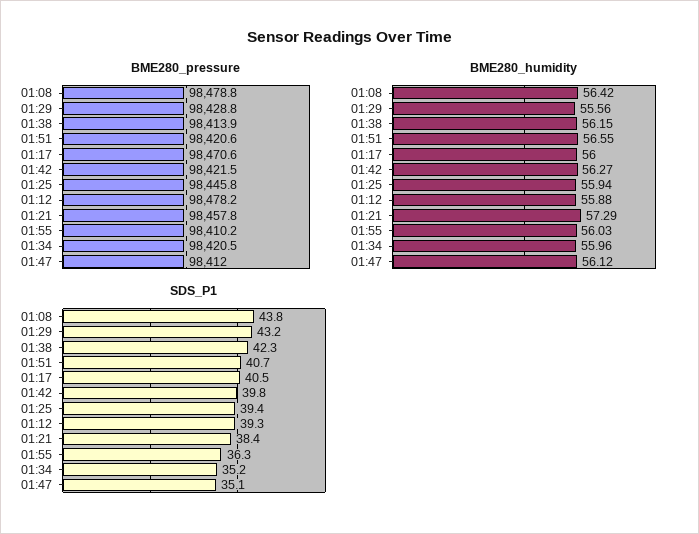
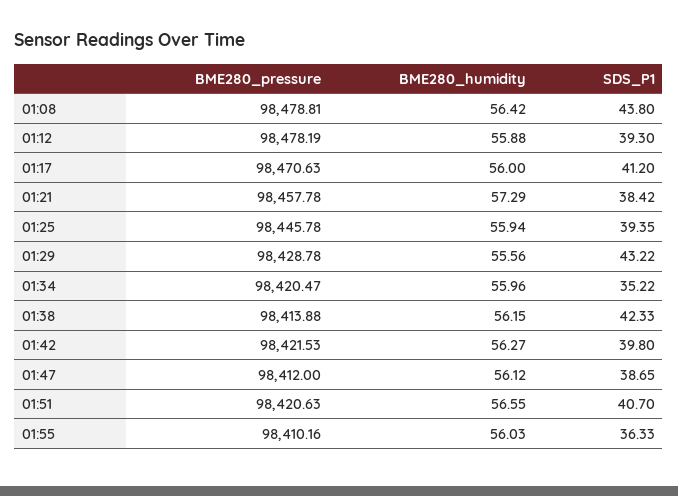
  {
    "BME280_pressure": {
      "01:08": 98478.81,
      "01:29": 98428.78,
      "01:38": 98413.88,
      "01:51": 98420.63,
      "01:17": 98470.63,
      "01:42": 98421.53,
      "01:25": 98445.78,
      "01:12": 98478.19,
      "01:21": 98457.78,
      "01:55": 98410.16,
      "01:34": 98420.47,
      "01:47": 98412
    },
    "BME280_humidity": {
      "01:08": 56.42,
      "01:29": 55.56,
      "01:38": 56.15,
      "01:51": 56.55,
      "01:17": 56,
      "01:42": 56.27,
      "01:25": 55.94,
      "01:12": 55.88,
      "01:21": 57.29,
      "01:55": 56.03,
      "01:34": 55.96,
      "01:47": 56.12
    },
    "SDS_P1": {
      "01:08": 43.8,
      "01:29": 43.22,
      "01:38": 42.33,
      "01:51": 40.7,
-     "01:17": 40.5,
+     "01:17": 41.2,
      "01:42": 39.8,
      "01:25": 39.35,
      "01:12": 39.3,
      "01:21": 38.42,
      "01:55": 36.33,
      "01:34": 35.22,
-     "01:47": 35.1
+     "01:47": 38.65
    }
  }

